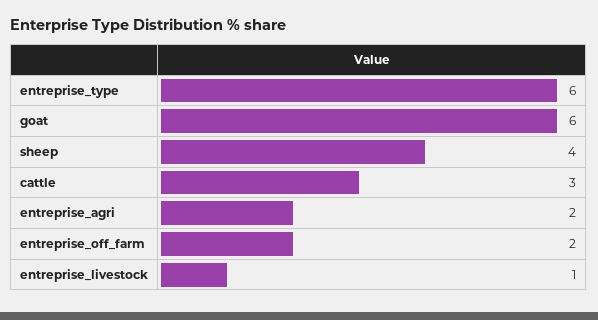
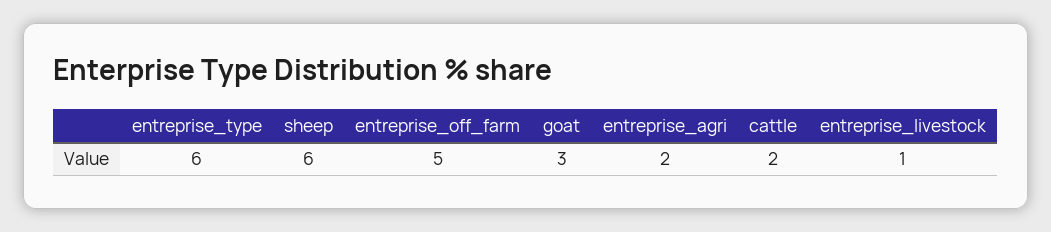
  {
    "entreprise_type": 6,
-   "goat": 6,
+   "goat": 3,
-   "sheep": 4,
+   "sheep": 6,
-   "cattle": 3,
+   "cattle": 2,
    "entreprise_agri": 2,
-   "entreprise_off_farm": 2,
+   "entreprise_off_farm": 5,
    "entreprise_livestock": 1
  }

